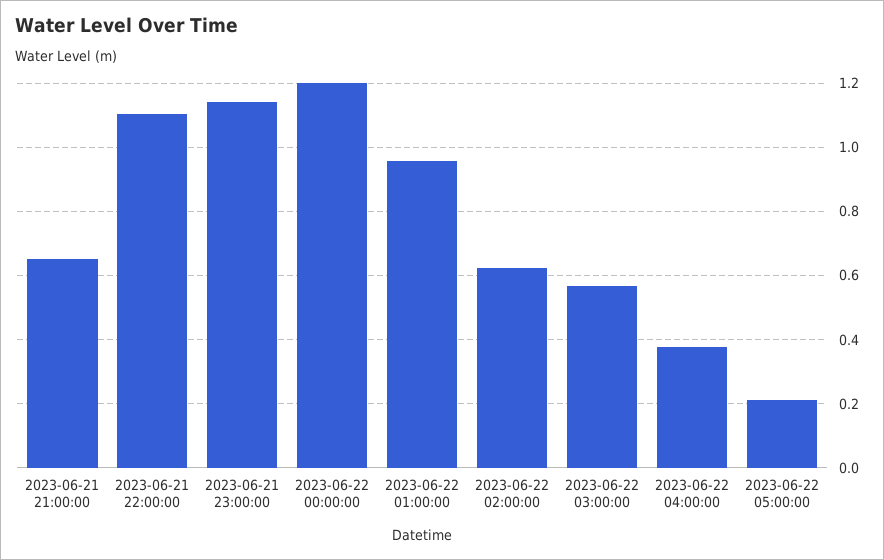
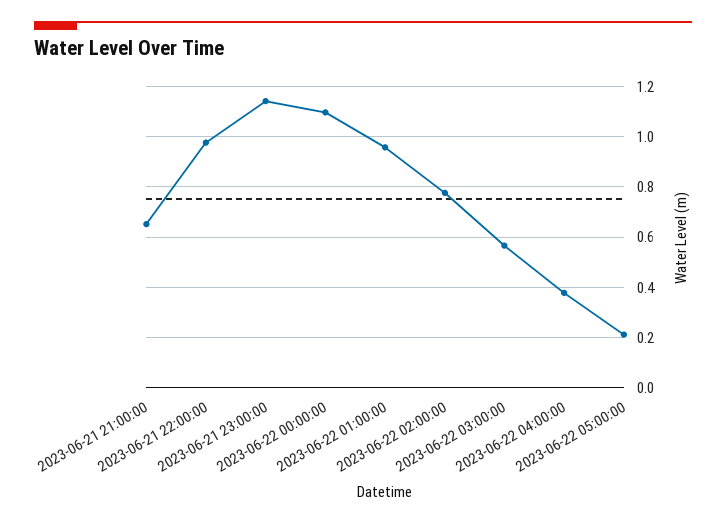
  {
    "2023-06-21 21:00:00": 0.66,
-   "2023-06-21 22:00:00": 1.1,
+   "2023-06-21 22:00:00": 0.975,
    "2023-06-21 23:00:00": 1.14,
-   "2023-06-22 00:00:00": 1.2,
+   "2023-06-22 00:00:00": 1.1,
    "2023-06-22 01:00:00": 0.96,
-   "2023-06-22 02:00:00": 0.62,
+   "2023-06-22 02:00:00": 0.775,
    "2023-06-22 03:00:00": 0.56,
    "2023-06-22 04:00:00": 0.38,
    "2023-06-22 05:00:00": 0.22
  }

